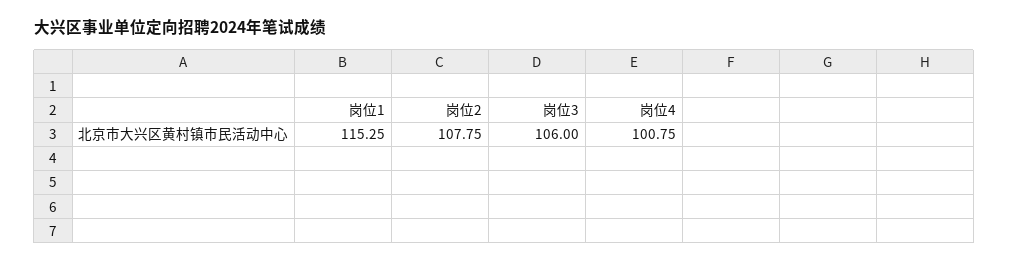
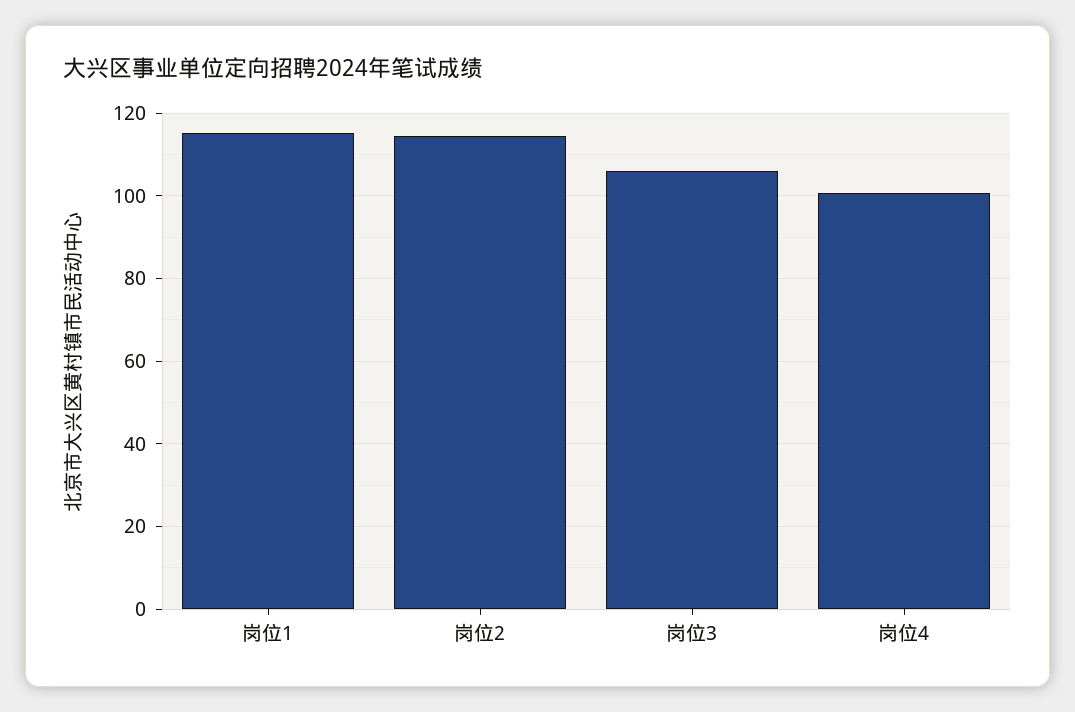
  {
    "岗位1": 115.25,
-   "岗位2": 107.75,
+   "岗位2": 114,
    "岗位3": 106,
    "岗位4": 100.75
  }

